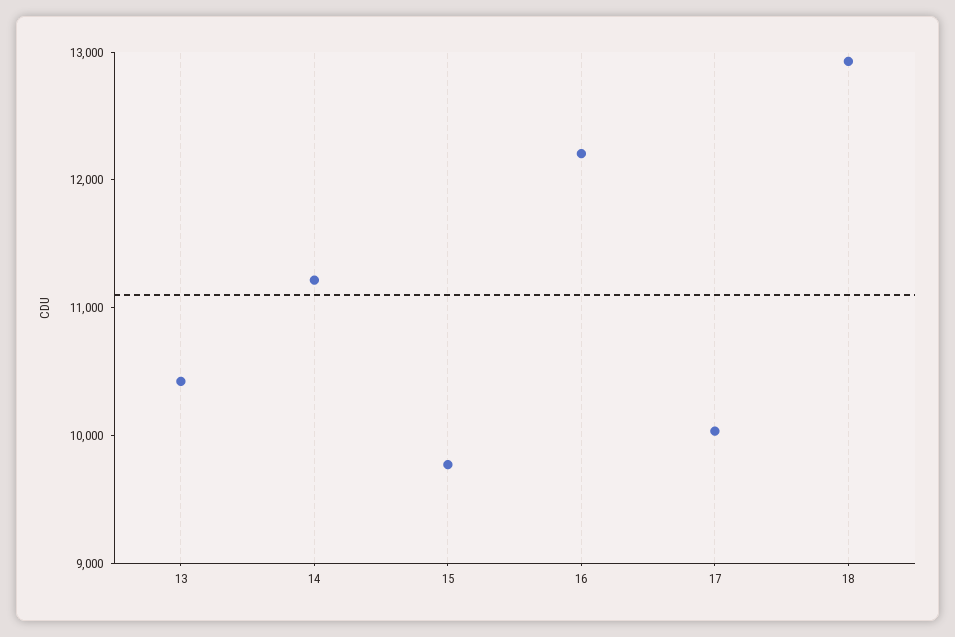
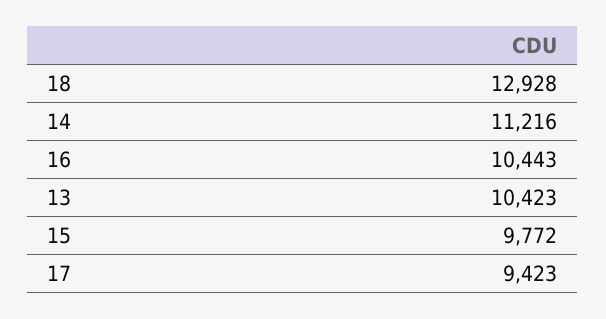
  {
    "13": 10423,
    "14": 11216,
    "15": 9772,
-   "16": 12200,
+   "16": 10443,
-   "17": 10000,
+   "17": 9423,
    "18": 12928
  }

